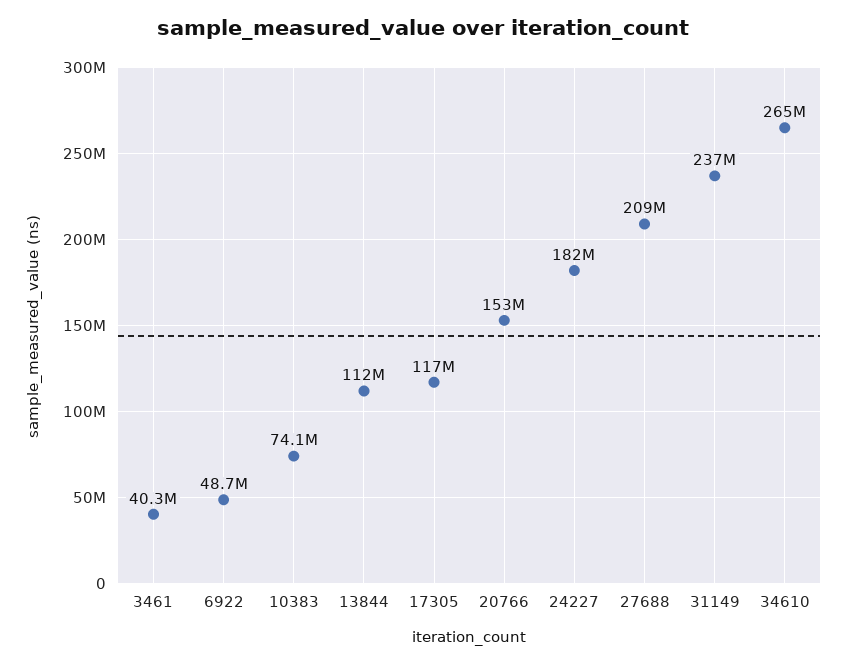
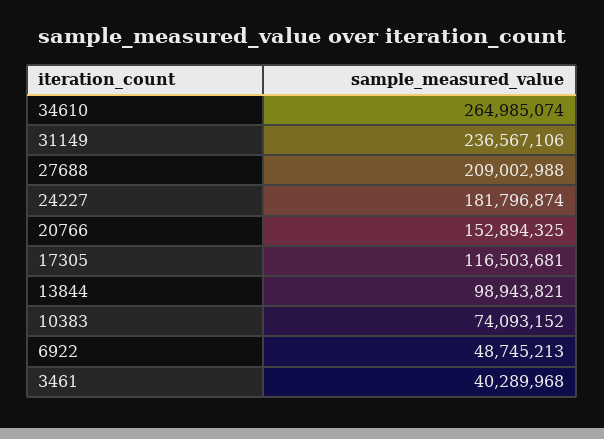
  {
    "3461": 40289968,
    "6922": 48745213,
    "10383": 74093152,
-   "13844": 112000000,
+   "13844": 98943821,
    "17305": 116503681,
    "20766": 152894325,
    "24227": 181796874,
    "27688": 209002988,
    "31149": 236567106,
    "34610": 264985074
  }

